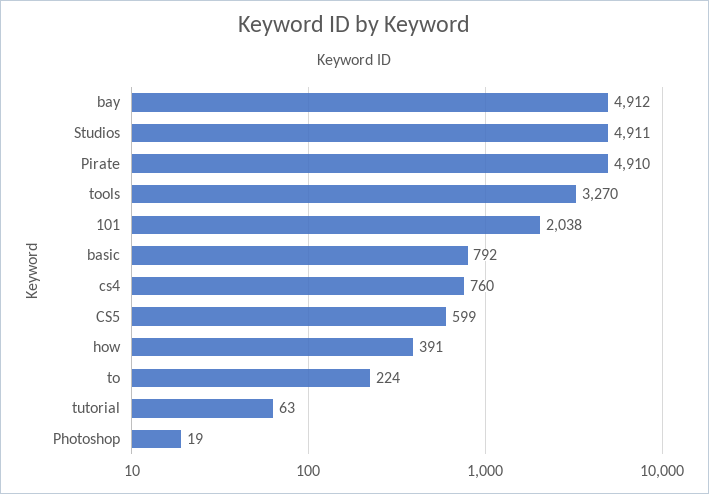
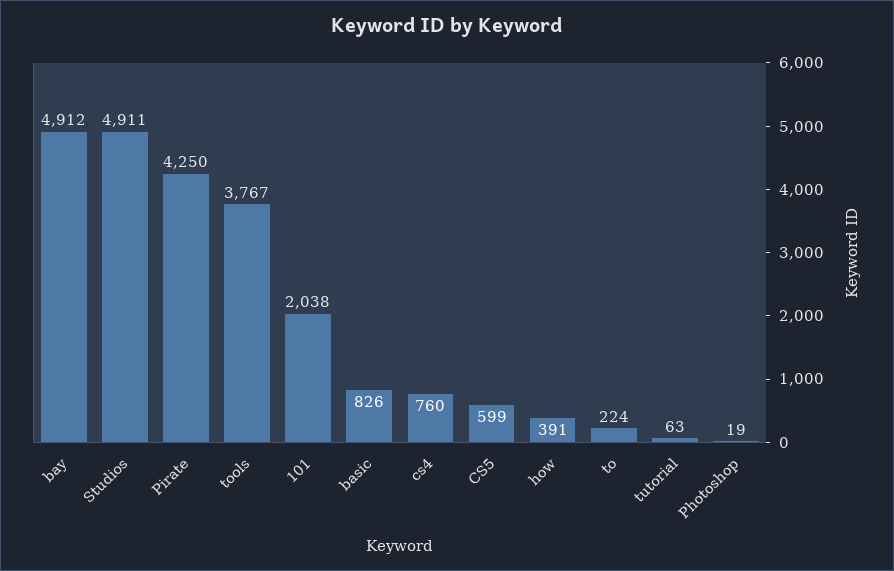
  {
    "bay": 4912,
    "Studios": 4911,
-   "Pirate": 4910,
+   "Pirate": 4250,
-   "tools": 3270,
+   "tools": 3767,
    "101": 2038,
-   "basic": 792,
+   "basic": 826,
    "cs4": 760,
    "CS5": 599,
    "how": 391,
    "to": 224,
    "tutorial": 63,
    "Photoshop": 19
  }

